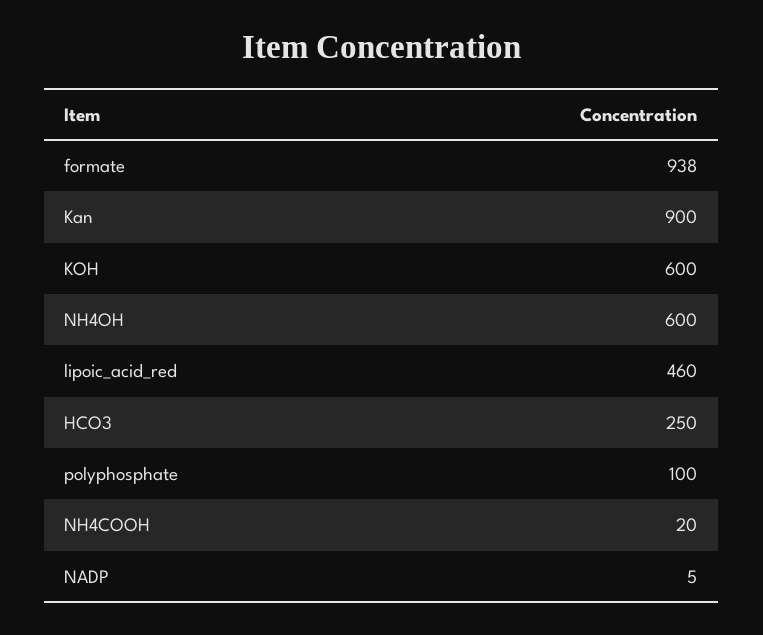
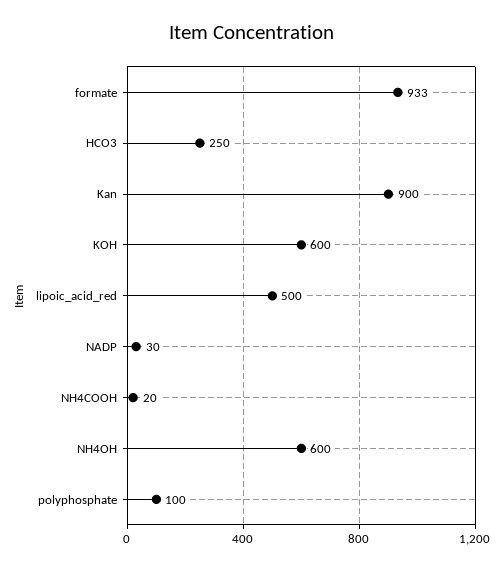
  {
-   "formate": 938,
+   "formate": 933,
    "Kan": 900,
    "KOH": 600,
    "NH4OH": 600,
-   "lipoic_acid_red": 460,
+   "lipoic_acid_red": 500,
    "HCO3": 250,
    "polyphosphate": 100,
    "NH4COOH": 20,
-   "NADP": 5
+   "NADP": 30
  }

